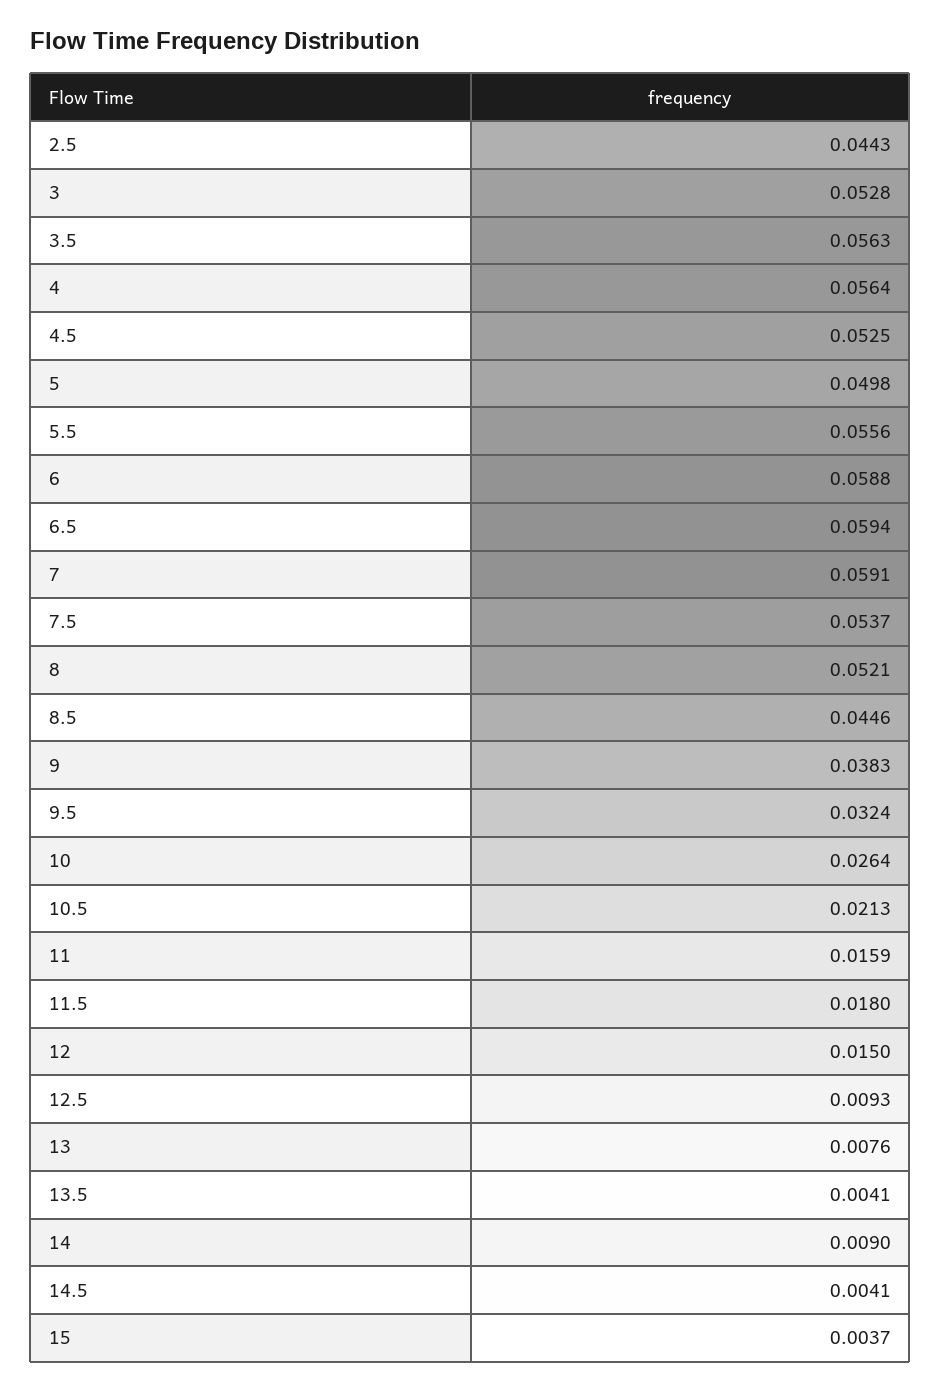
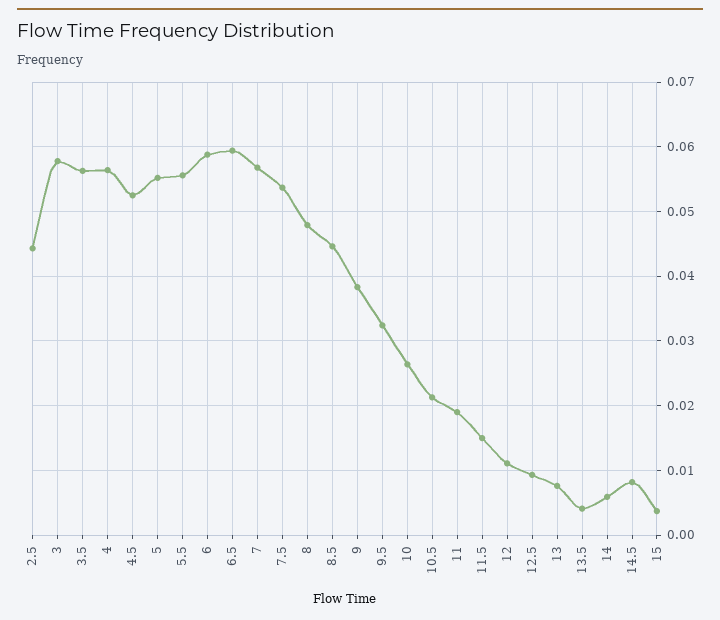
  {
    "2.5": 0.0443,
-   "3": 0.0528,
+   "3": 0.058,
    "3.5": 0.0563,
    "4": 0.0564,
    "4.5": 0.0525,
-   "5": 0.0498,
+   "5": 0.055,
    "5.5": 0.0556,
    "6": 0.0588,
    "6.5": 0.0594,
-   "7": 0.0591,
+   "7": 0.057,
    "7.5": 0.0537,
-   "8": 0.0521,
+   "8": 0.048,
    "8.5": 0.0446,
    "9": 0.0383,
    "9.5": 0.0324,
    "10": 0.0264,
    "10.5": 0.0213,
-   "11": 0.0159,
+   "11": 0.019,
-   "11.5": 0.018,
+   "11.5": 0.015,
-   "12": 0.015,
+   "12": 0.011,
    "12.5": 0.0093,
    "13": 0.0076,
    "13.5": 0.0041,
-   "14": 0.009,
+   "14": 0.006,
-   "14.5": 0.0041,
+   "14.5": 0.008,
    "15": 0.0037
  }

